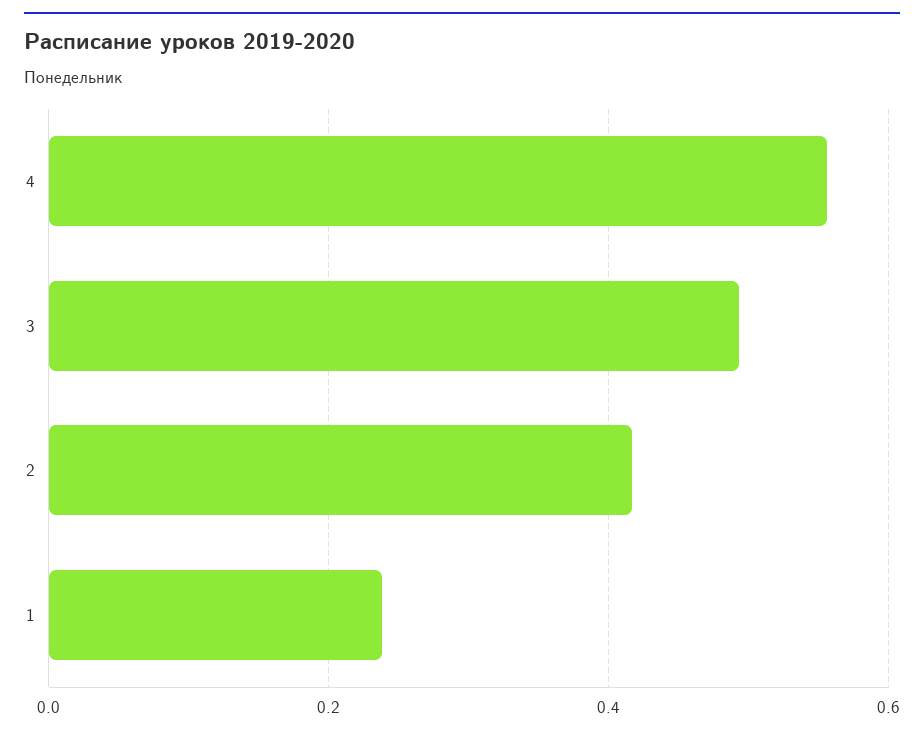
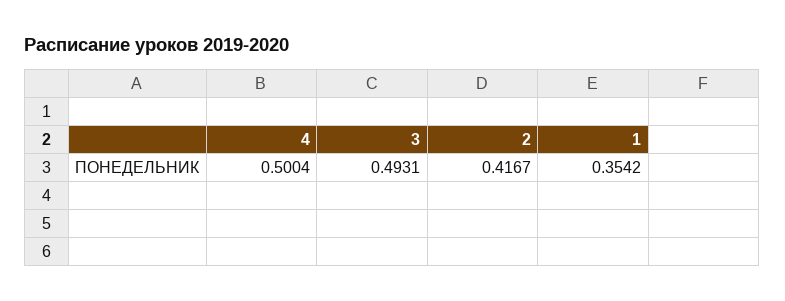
  {
-   "4": 0.56,
+   "4": 0.5004,
    "3": 0.4931,
    "2": 0.4167,
-   "1": 0.24
+   "1": 0.3542
  }

